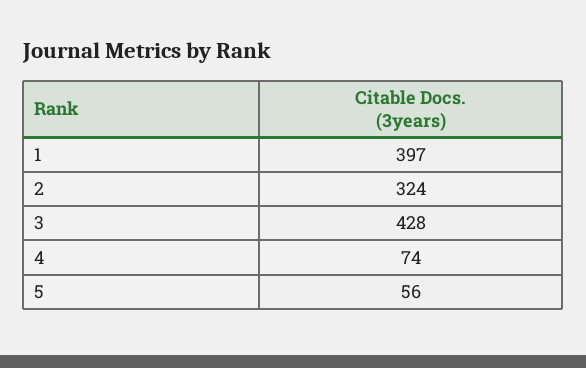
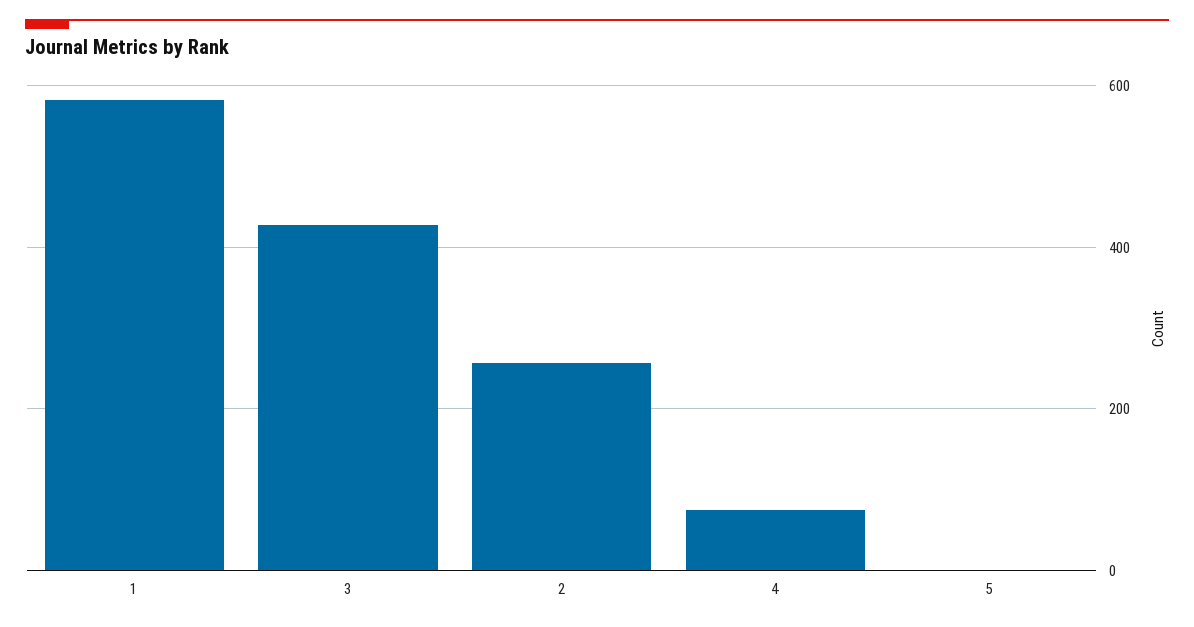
  {
-   "1": 397,
+   "1": 580,
-   "2": 324,
+   "2": 260,
    "3": 428,
    "4": 74,
-   "5": 56
+   "5": 0
  }

